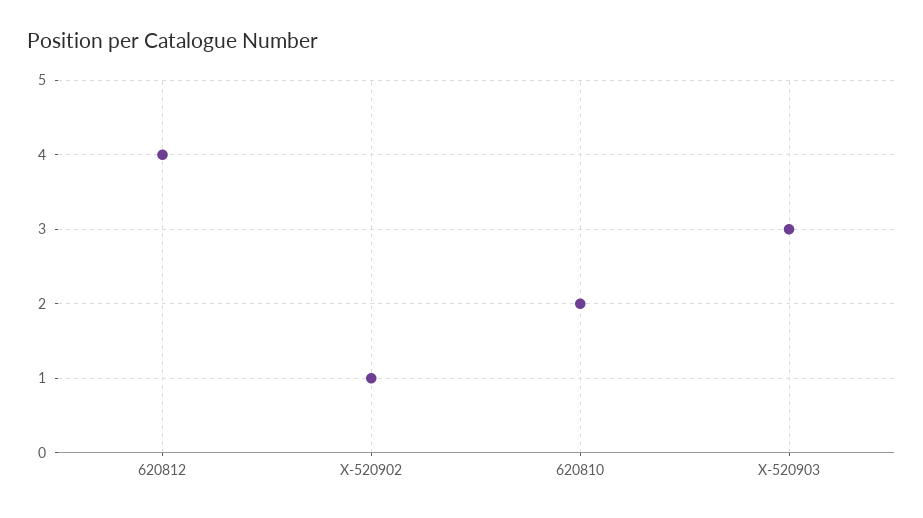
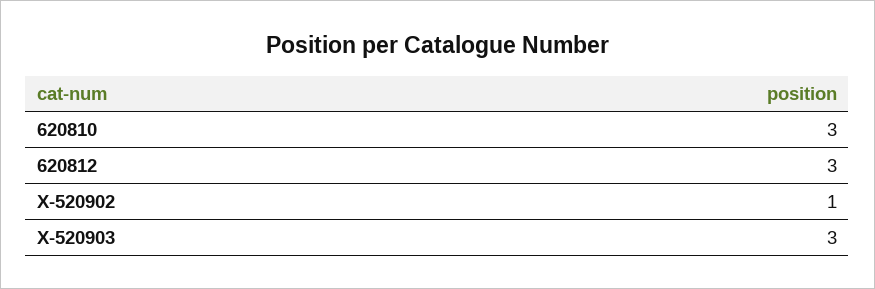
  {
-   "620812": 4,
+   "620812": 3,
    "X-520902": 1,
-   "620810": 2,
+   "620810": 3,
    "X-520903": 3
  }

